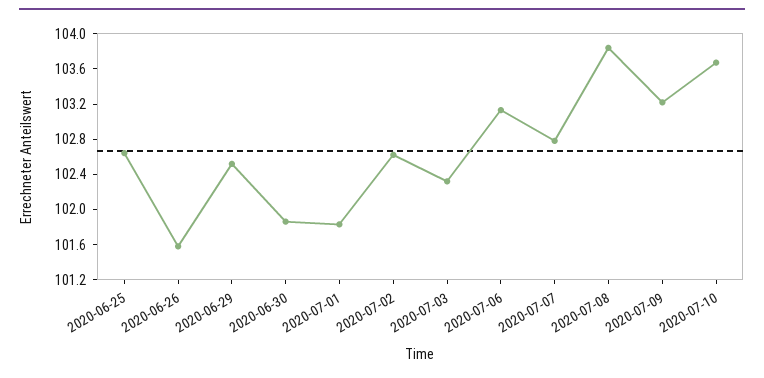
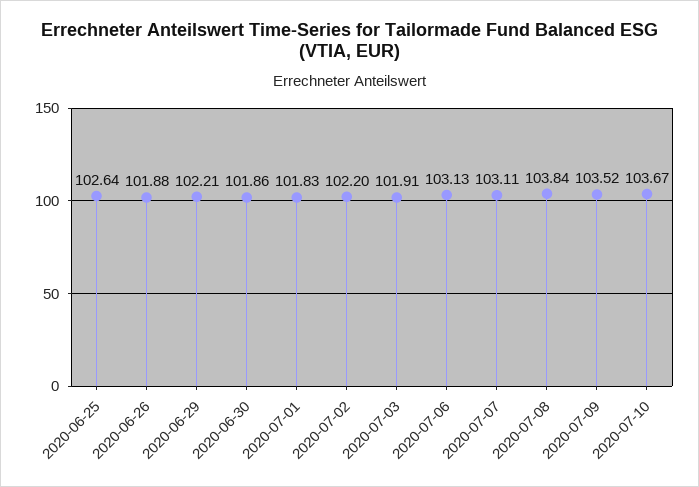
  {
    "2020-06-25": 102.64,
-   "2020-06-26": 101.6,
+   "2020-06-26": 101.88,
-   "2020-06-29": 102.5,
+   "2020-06-29": 102.21,
    "2020-06-30": 101.86,
    "2020-07-01": 101.83,
-   "2020-07-02": 102.6,
+   "2020-07-02": 102.2,
-   "2020-07-03": 102.3,
+   "2020-07-03": 101.91,
    "2020-07-06": 103.13,
-   "2020-07-07": 102.8,
+   "2020-07-07": 103.11,
    "2020-07-08": 103.84,
-   "2020-07-09": 103.2,
+   "2020-07-09": 103.52,
    "2020-07-10": 103.67
  }

